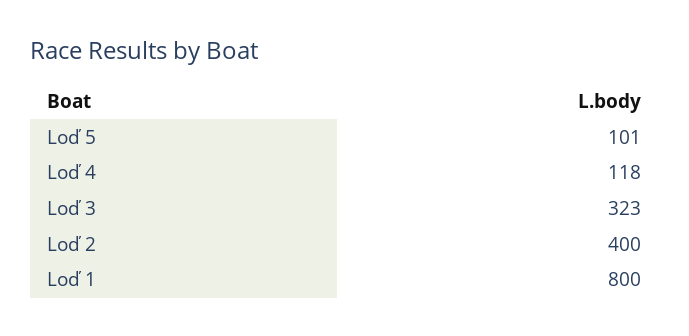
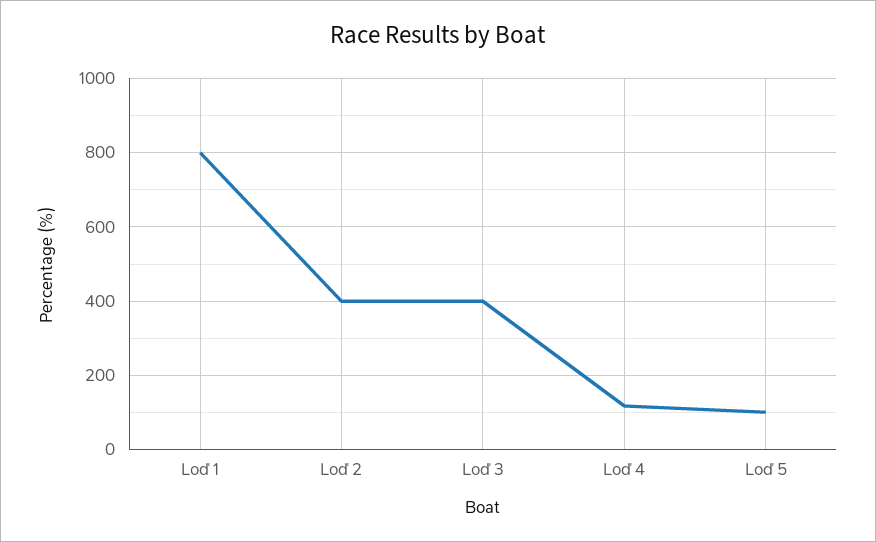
  {
    "Loď 5": 101,
    "Loď 4": 118,
-   "Loď 3": 323,
+   "Loď 3": 400,
    "Loď 2": 400,
    "Loď 1": 800
  }

